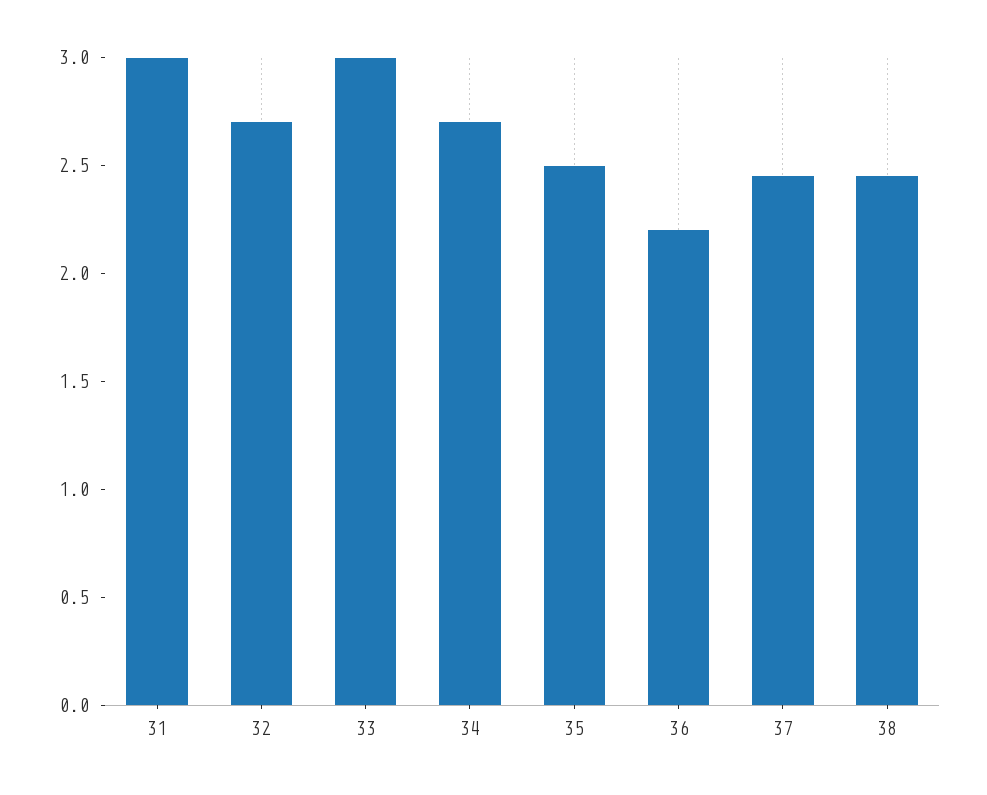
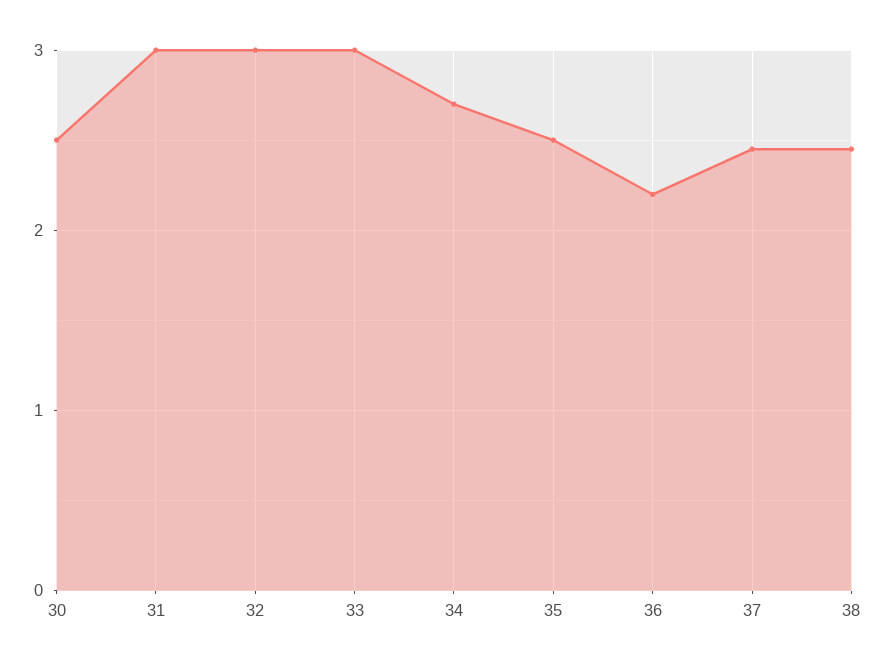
  {
    "31": 3,
-   "32": 2.7,
+   "32": 3,
    "33": 3,
    "34": 2.7,
    "35": 2.5,
    "36": 2.2,
    "37": 2.5,
-   "38": 2.5
+   "38": 2.5,
+   "30": 2.5
  }

